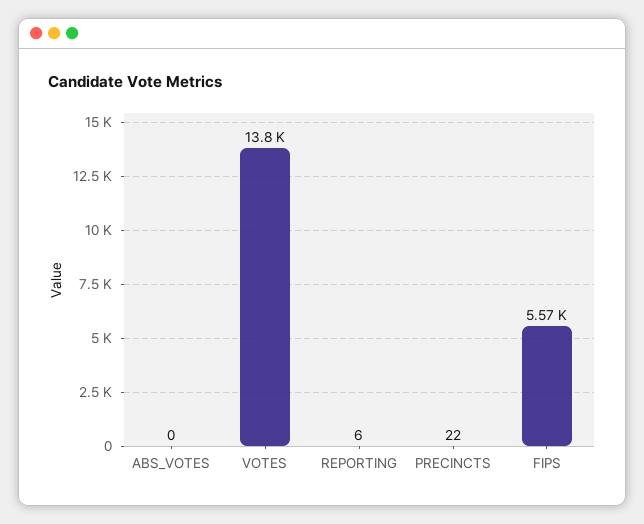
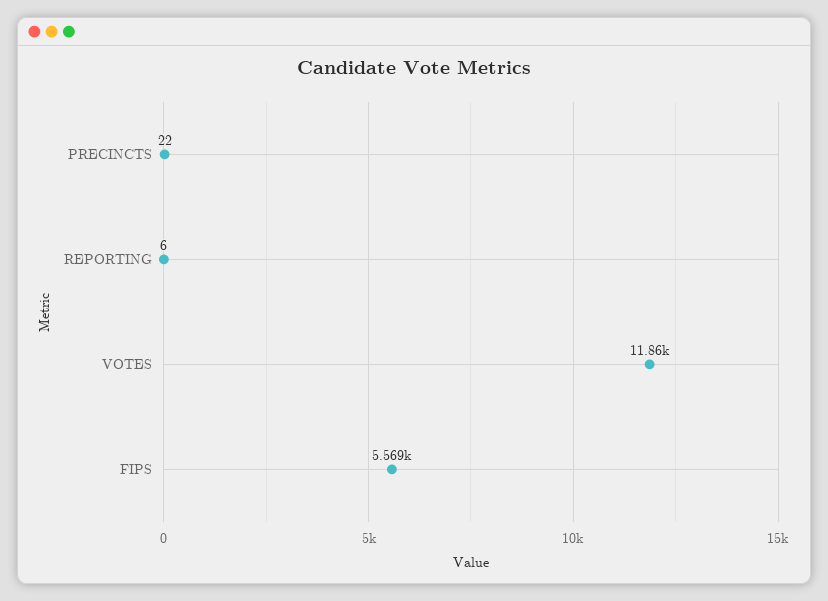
  {
-   "ABS_VOTES": 0,
-   "VOTES": 13800,
+   "VOTES": 11860,
    "REPORTING": 6,
    "PRECINCTS": 22,
    "FIPS": 5569
  }

